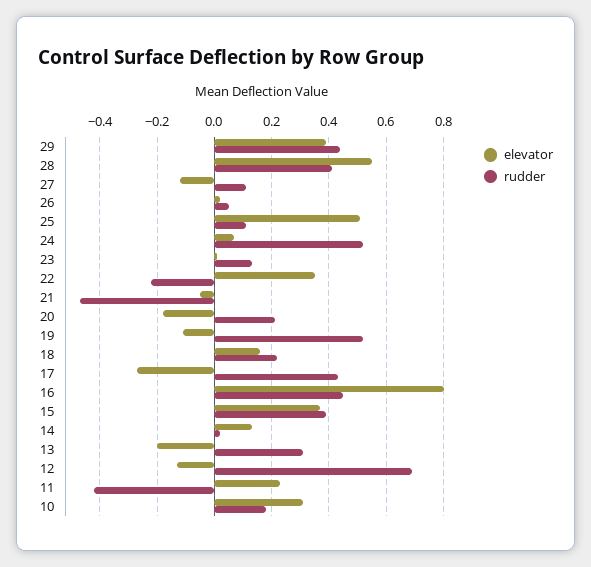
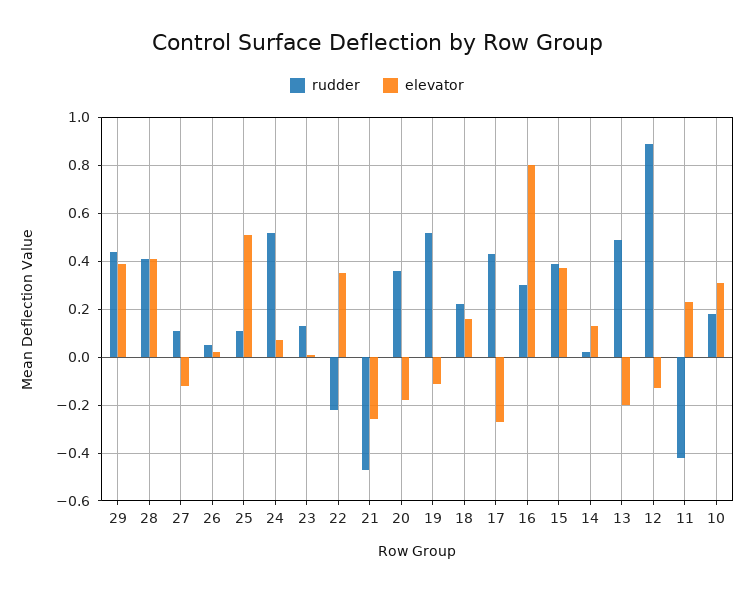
  {
    "elevator": {
      "29": 0.4,
-     "28": 0.55,
+     "28": 0.4,
      "27": -0.1,
      "26": 0,
      "25": 0.5,
      "24": 0.05,
      "23": 0,
      "22": 0.35,
-     "21": -0.05,
+     "21": -0.25,
      "20": -0.2,
      "19": -0.1,
      "18": 0.15,
      "17": -0.25,
      "16": 0.8,
      "15": 0.35,
      "14": 0.15,
      "13": -0.2,
      "12": -0.15,
      "11": 0.25,
      "10": 0.3
    },
    "rudder": {
      "29": 0.45,
      "28": 0.4,
      "27": 0.1,
      "26": 0.05,
      "25": 0.1,
      "24": 0.5,
      "23": 0.15,
      "22": -0.2,
      "21": -0.45,
-     "20": 0.2,
+     "20": 0.35,
      "19": 0.5,
      "18": 0.2,
      "17": 0.45,
-     "16": 0.45,
+     "16": 0.3,
      "15": 0.4,
      "14": 0,
-     "13": 0.3,
+     "13": 0.5,
-     "12": 0.7,
+     "12": 0.9,
      "11": -0.4,
      "10": 0.2
    }
  }

